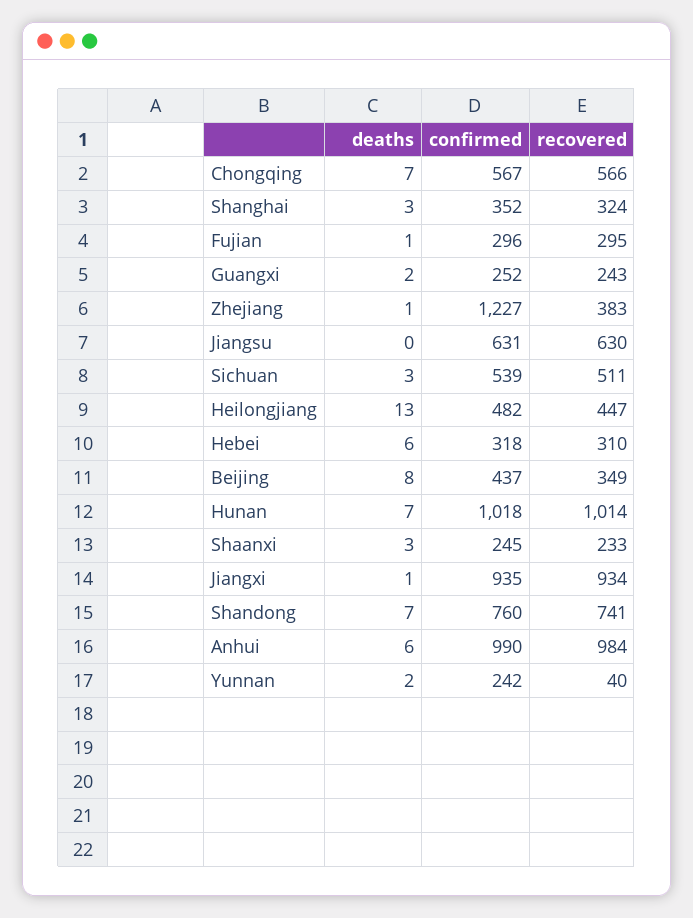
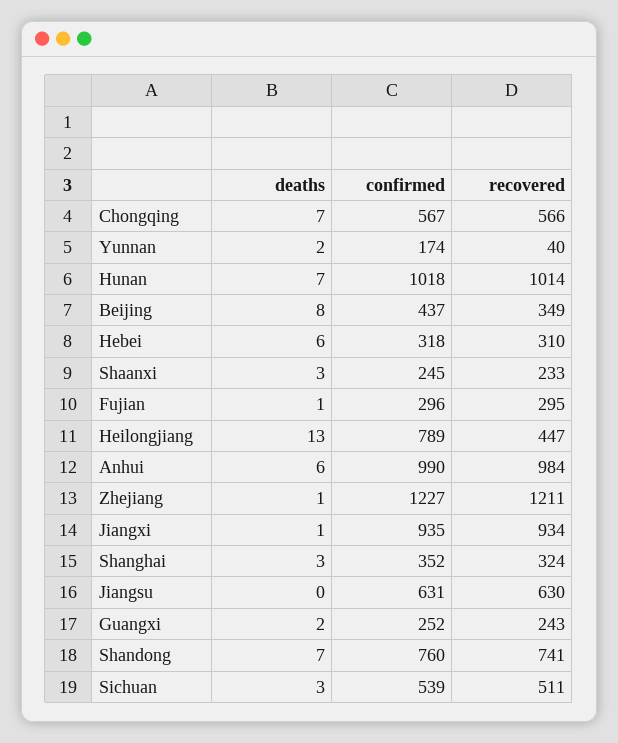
  {
    "deaths": {
      "Chongqing": 7,
      "Shanghai": 3,
      "Fujian": 1,
      "Guangxi": 2,
      "Zhejiang": 1,
      "Jiangsu": 0,
      "Sichuan": 3,
      "Heilongjiang": 13,
      "Hebei": 6,
      "Beijing": 8,
      "Hunan": 7,
      "Shaanxi": 3,
      "Jiangxi": 1,
      "Shandong": 7,
      "Anhui": 6,
      "Yunnan": 2
    },
    "confirmed": {
      "Chongqing": 567,
      "Shanghai": 352,
      "Fujian": 296,
      "Guangxi": 252,
      "Zhejiang": 1227,
      "Jiangsu": 631,
      "Sichuan": 539,
-     "Heilongjiang": 482,
+     "Heilongjiang": 789,
      "Hebei": 318,
      "Beijing": 437,
      "Hunan": 1018,
      "Shaanxi": 245,
      "Jiangxi": 935,
      "Shandong": 760,
      "Anhui": 990,
-     "Yunnan": 242
+     "Yunnan": 174
    },
    "recovered": {
      "Chongqing": 566,
      "Shanghai": 324,
      "Fujian": 295,
      "Guangxi": 243,
-     "Zhejiang": 383,
+     "Zhejiang": 1211,
      "Jiangsu": 630,
      "Sichuan": 511,
      "Heilongjiang": 447,
      "Hebei": 310,
      "Beijing": 349,
      "Hunan": 1014,
      "Shaanxi": 233,
      "Jiangxi": 934,
      "Shandong": 741,
      "Anhui": 984,
      "Yunnan": 40
    }
  }

